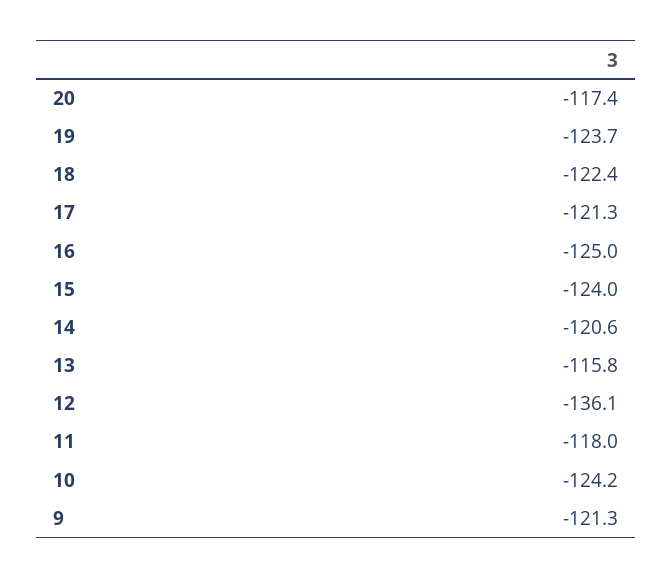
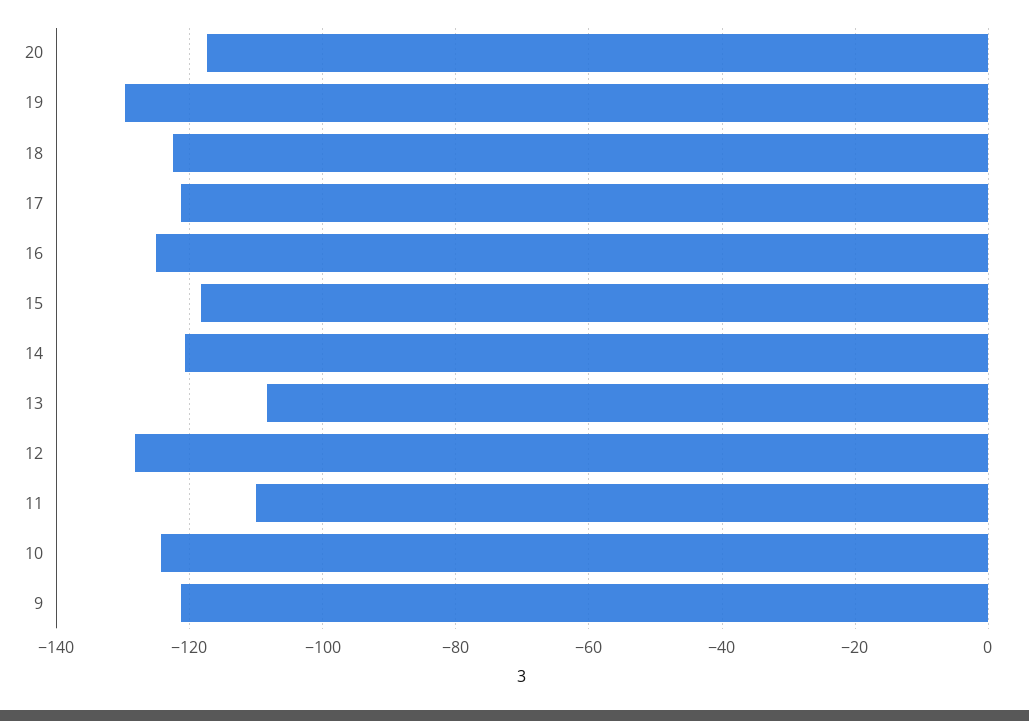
  {
    "20": -117.4,
-   "19": -123.7,
+   "19": -130,
    "18": -122.4,
    "17": -121.3,
    "16": -125,
-   "15": -124,
+   "15": -118,
    "14": -120.6,
-   "13": -115.8,
+   "13": -108,
-   "12": -136.1,
+   "12": -128,
-   "11": -118,
+   "11": -110,
    "10": -124.2,
    "9": -121.3
  }

